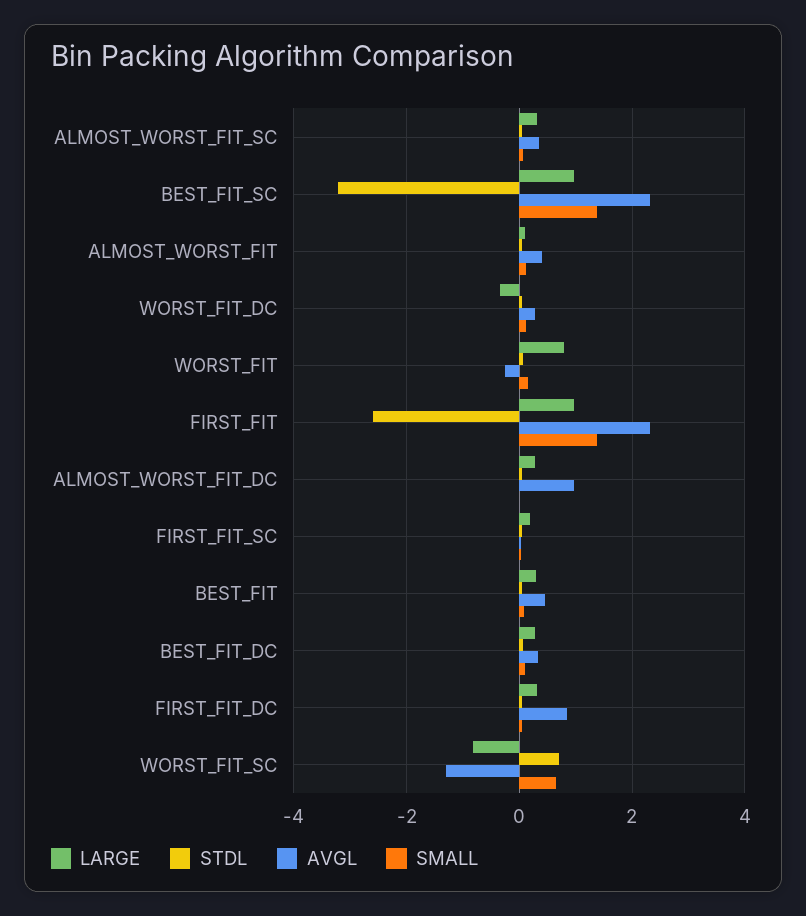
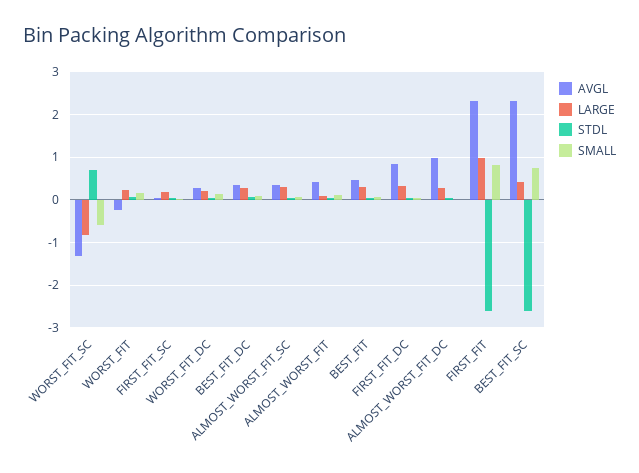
  {
    "LARGE": {
      "ALMOST_WORST_FIT_SC": 0.4,
-     "BEST_FIT_SC": 1,
+     "BEST_FIT_SC": 0.4,
      "ALMOST_WORST_FIT": 0.2,
-     "WORST_FIT_DC": -0.4,
+     "WORST_FIT_DC": 0.2,
-     "WORST_FIT": 0.8,
+     "WORST_FIT": 0.2,
      "FIRST_FIT": 1,
      "ALMOST_WORST_FIT_DC": 0.2,
      "FIRST_FIT_SC": 0.2,
      "BEST_FIT": 0.2,
      "BEST_FIT_DC": 0.2,
      "FIRST_FIT_DC": 0.4,
      "WORST_FIT_SC": -0.8
    },
    "STDL": {
      "ALMOST_WORST_FIT_SC": 0,
-     "BEST_FIT_SC": -3.2,
+     "BEST_FIT_SC": -2.6,
      "ALMOST_WORST_FIT": 0,
      "WORST_FIT_DC": 0,
      "WORST_FIT": 0,
      "FIRST_FIT": -2.6,
      "ALMOST_WORST_FIT_DC": 0,
      "FIRST_FIT_SC": 0,
      "BEST_FIT": 0,
      "BEST_FIT_DC": 0,
      "FIRST_FIT_DC": 0,
      "WORST_FIT_SC": 0.8
    },
    "AVGL": {
      "ALMOST_WORST_FIT_SC": 0.4,
      "BEST_FIT_SC": 2.4,
      "ALMOST_WORST_FIT": 0.4,
      "WORST_FIT_DC": 0.2,
      "WORST_FIT": -0.2,
      "FIRST_FIT": 2.4,
      "ALMOST_WORST_FIT_DC": 1,
      "FIRST_FIT_SC": 0,
      "BEST_FIT": 0.4,
      "BEST_FIT_DC": 0.4,
      "FIRST_FIT_DC": 0.8,
      "WORST_FIT_SC": -1.4
    },
    "SMALL": {
      "ALMOST_WORST_FIT_SC": 0,
-     "BEST_FIT_SC": 1.4,
+     "BEST_FIT_SC": 0.8,
      "ALMOST_WORST_FIT": 0.2,
      "WORST_FIT_DC": 0.2,
      "WORST_FIT": 0.2,
-     "FIRST_FIT": 1.4,
+     "FIRST_FIT": 0.8,
      "ALMOST_WORST_FIT_DC": 0,
      "FIRST_FIT_SC": 0,
      "BEST_FIT": 0,
      "BEST_FIT_DC": 0,
      "FIRST_FIT_DC": 0,
-     "WORST_FIT_SC": 0.6
+     "WORST_FIT_SC": -0.6
    }
  }

